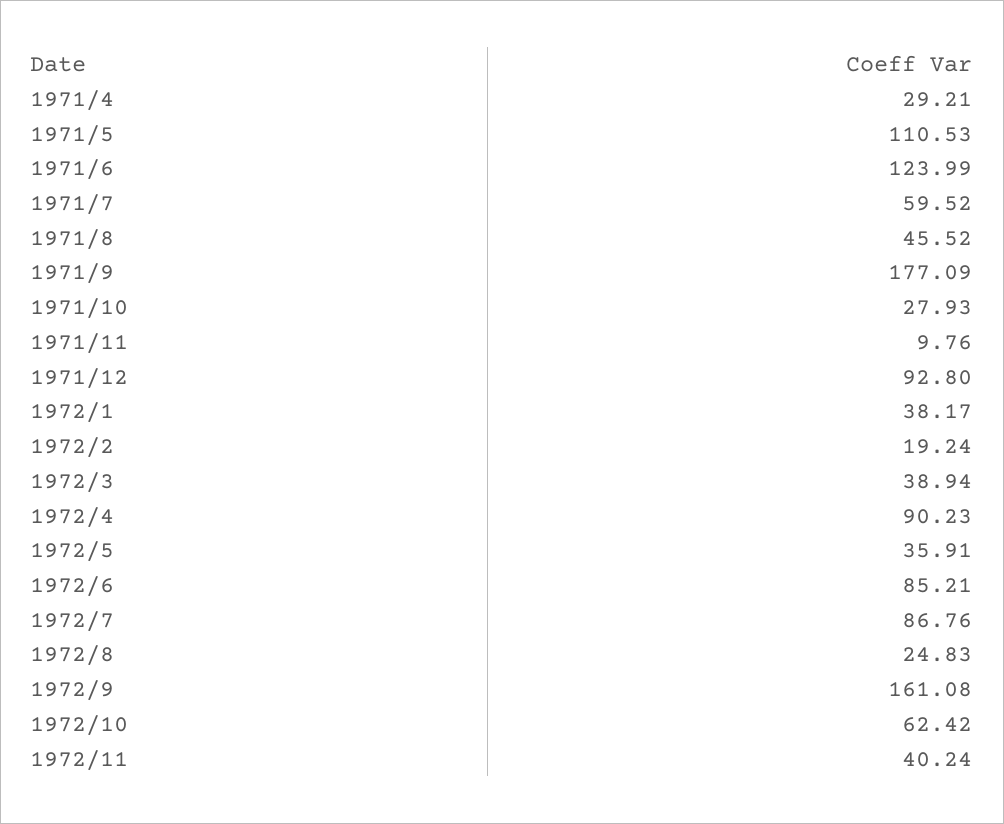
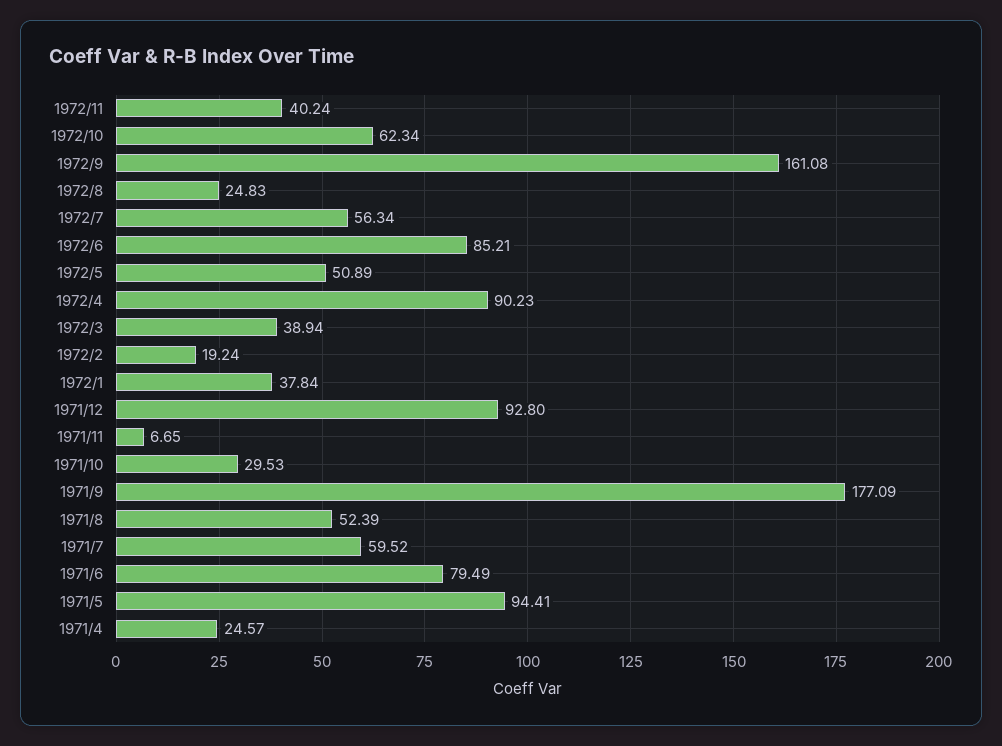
  {
-   "1971/4": 29.21,
+   "1971/4": 24.57,
-   "1971/5": 110.53,
+   "1971/5": 94.41,
-   "1971/6": 123.99,
+   "1971/6": 79.49,
    "1971/7": 59.52,
-   "1971/8": 45.52,
+   "1971/8": 52.39,
    "1971/9": 177.09,
-   "1971/10": 27.93,
+   "1971/10": 29.53,
-   "1971/11": 9.76,
+   "1971/11": 6.65,
    "1971/12": 92.8,
-   "1972/1": 38.17,
+   "1972/1": 37.84,
    "1972/2": 19.24,
    "1972/3": 38.94,
    "1972/4": 90.23,
-   "1972/5": 35.91,
+   "1972/5": 50.89,
    "1972/6": 85.21,
-   "1972/7": 86.76,
+   "1972/7": 56.34,
    "1972/8": 24.83,
    "1972/9": 161.08,
-   "1972/10": 62.42,
+   "1972/10": 62.34,
    "1972/11": 40.24
  }

